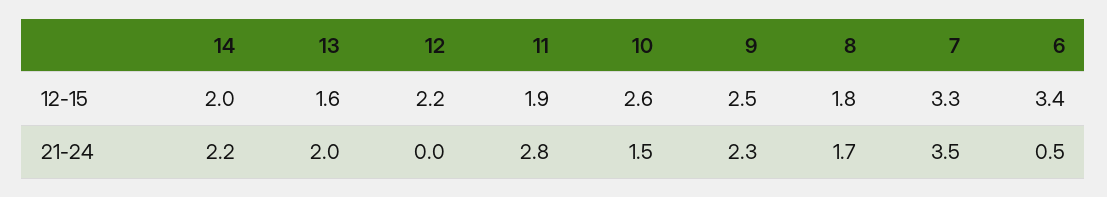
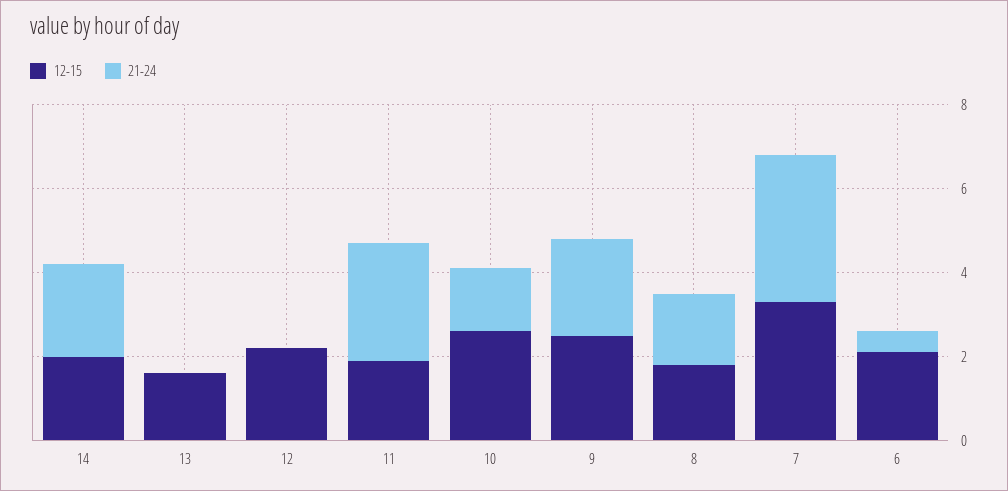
  {
    "12-15": {
      "14": 2,
      "13": 1.6,
      "12": 2.2,
      "11": 1.9,
      "10": 2.6,
      "9": 2.5,
      "8": 1.8,
      "7": 3.3,
-     "6": 3.4
+     "6": 2
    },
    "21-24": {
      "14": 2.2,
-     "13": 2,
+     "13": 0,
      "12": 0,
      "11": 2.8,
      "10": 1.5,
      "9": 2.3,
      "8": 1.7,
      "7": 3.5,
      "6": 0.5
    }
  }

